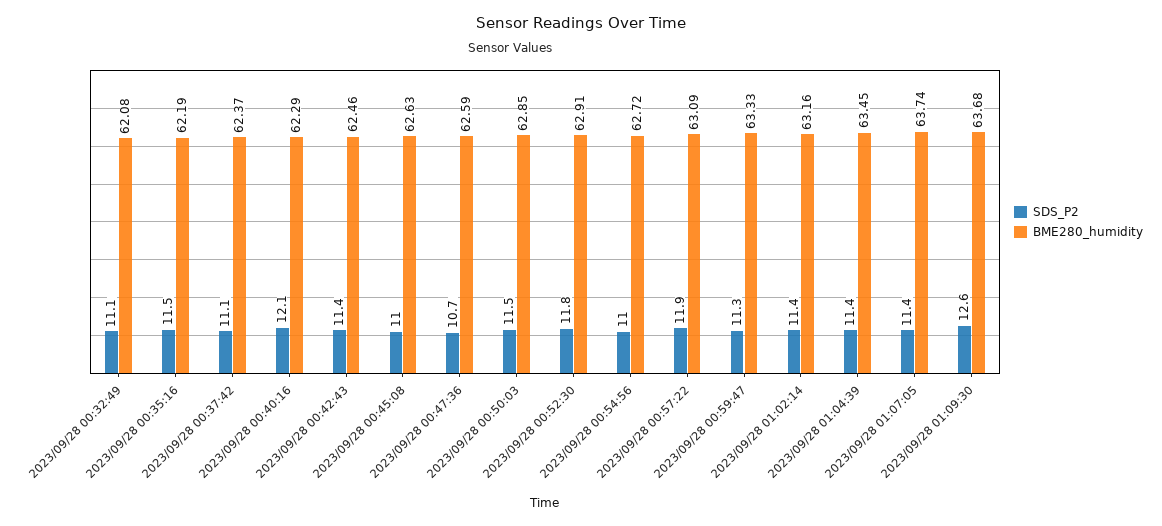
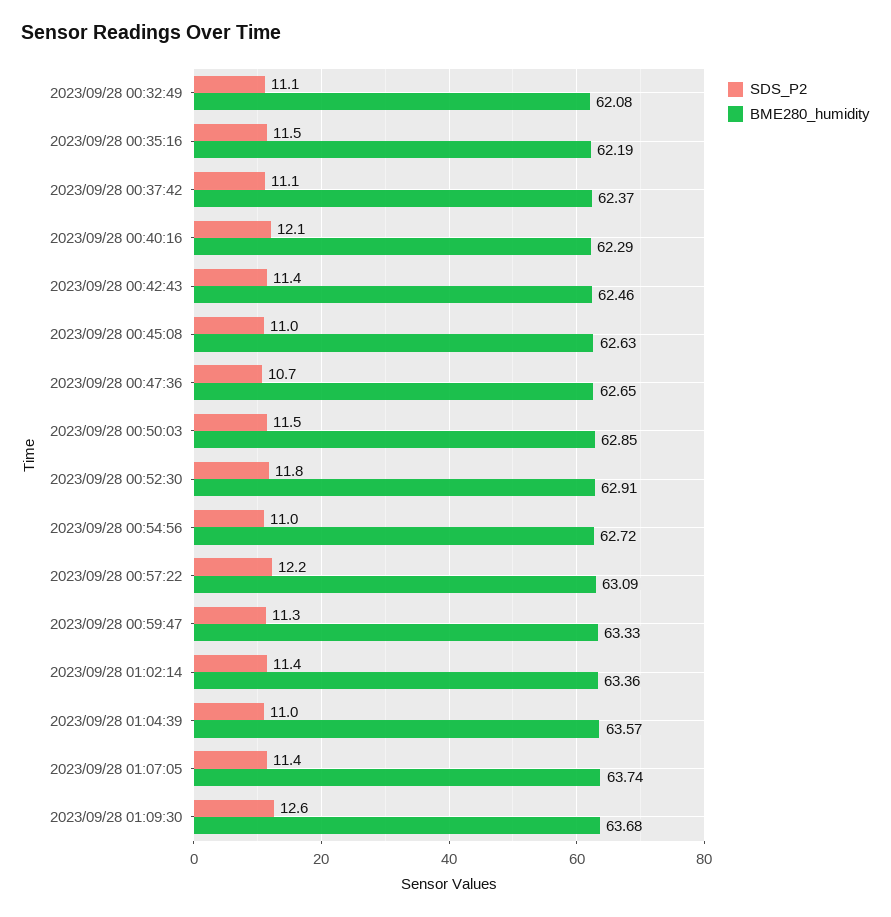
  {
    "SDS_P2": {
      "2023/09/28 00:32:49": 11.1,
      "2023/09/28 00:35:16": 11.5,
      "2023/09/28 00:37:42": 11.1,
      "2023/09/28 00:40:16": 12.1,
      "2023/09/28 00:42:43": 11.4,
      "2023/09/28 00:45:08": 11,
      "2023/09/28 00:47:36": 10.7,
      "2023/09/28 00:50:03": 11.5,
      "2023/09/28 00:52:30": 11.8,
      "2023/09/28 00:54:56": 11,
-     "2023/09/28 00:57:22": 11.9,
+     "2023/09/28 00:57:22": 12.2,
      "2023/09/28 00:59:47": 11.3,
      "2023/09/28 01:02:14": 11.4,
-     "2023/09/28 01:04:39": 11.4,
+     "2023/09/28 01:04:39": 11,
      "2023/09/28 01:07:05": 11.4,
      "2023/09/28 01:09:30": 12.6
    },
    "BME280_humidity": {
      "2023/09/28 00:32:49": 62.08,
      "2023/09/28 00:35:16": 62.19,
      "2023/09/28 00:37:42": 62.37,
      "2023/09/28 00:40:16": 62.29,
      "2023/09/28 00:42:43": 62.46,
      "2023/09/28 00:45:08": 62.63,
-     "2023/09/28 00:47:36": 62.59,
+     "2023/09/28 00:47:36": 62.65,
      "2023/09/28 00:50:03": 62.85,
      "2023/09/28 00:52:30": 62.91,
      "2023/09/28 00:54:56": 62.72,
      "2023/09/28 00:57:22": 63.09,
      "2023/09/28 00:59:47": 63.33,
-     "2023/09/28 01:02:14": 63.16,
+     "2023/09/28 01:02:14": 63.36,
-     "2023/09/28 01:04:39": 63.45,
+     "2023/09/28 01:04:39": 63.57,
      "2023/09/28 01:07:05": 63.74,
      "2023/09/28 01:09:30": 63.68
    }
  }

